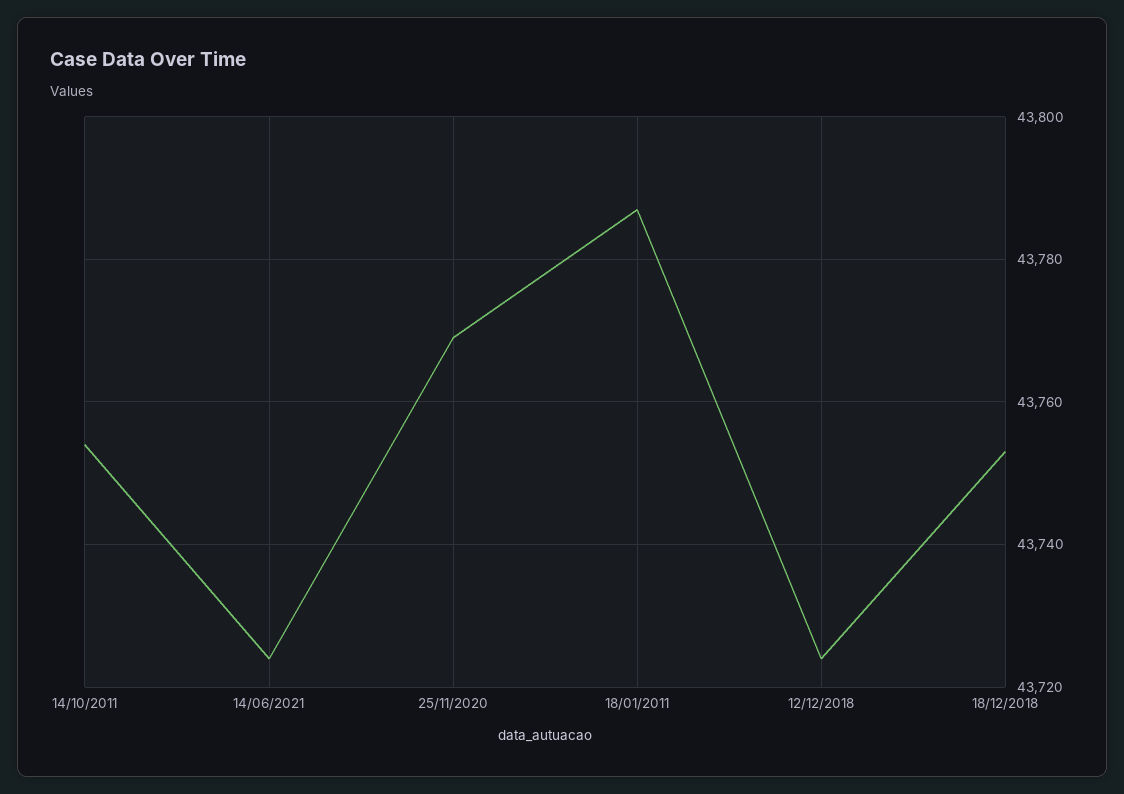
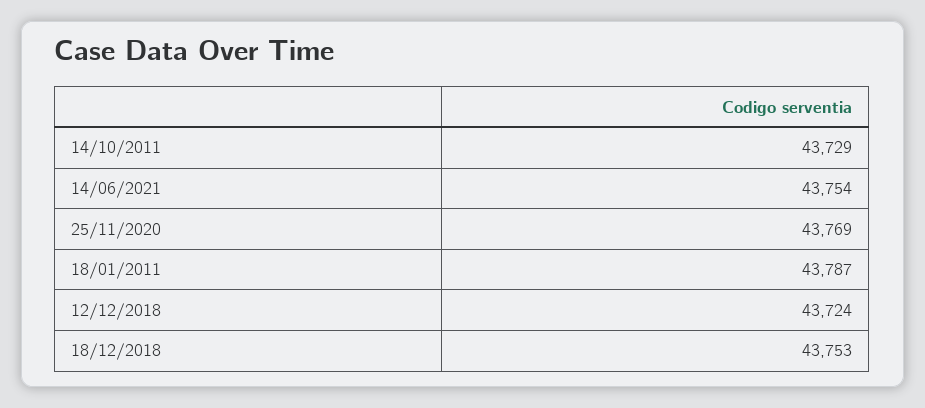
  {
-   "14/10/2011": 43755,
+   "14/10/2011": 43729,
-   "14/06/2021": 43725,
+   "14/06/2021": 43754,
    "25/11/2020": 43769,
    "18/01/2011": 43787,
    "12/12/2018": 43724,
    "18/12/2018": 43753
  }

